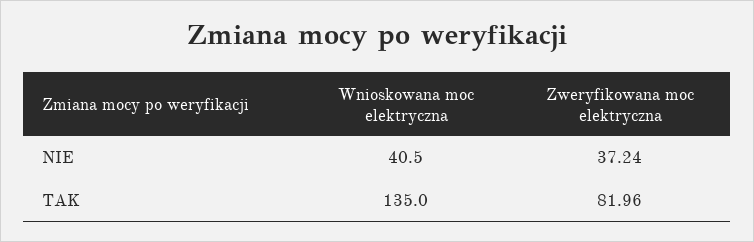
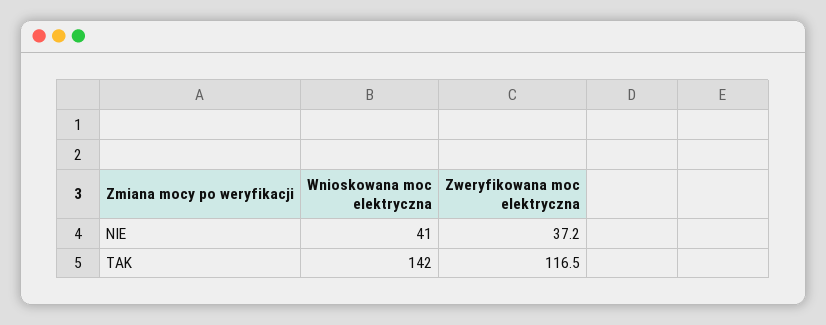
  {
    "Wnioskowana moc elektryczna": {
      "NIE": 40.5,
-     "TAK": 135
+     "TAK": 142
    },
    "Zweryfikowana moc elektryczna": {
      "NIE": 37.24,
-     "TAK": 81.96
+     "TAK": 116.5
    }
  }

